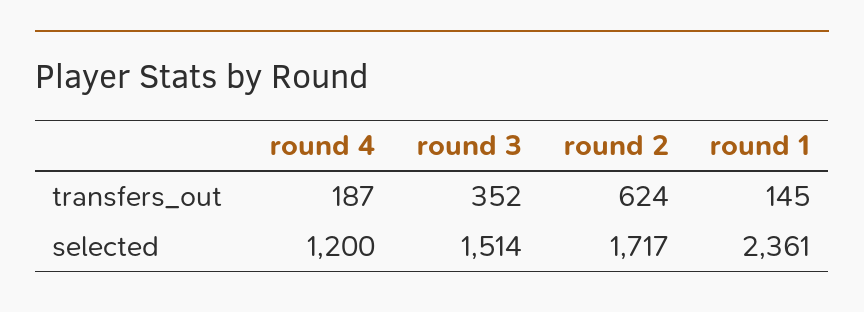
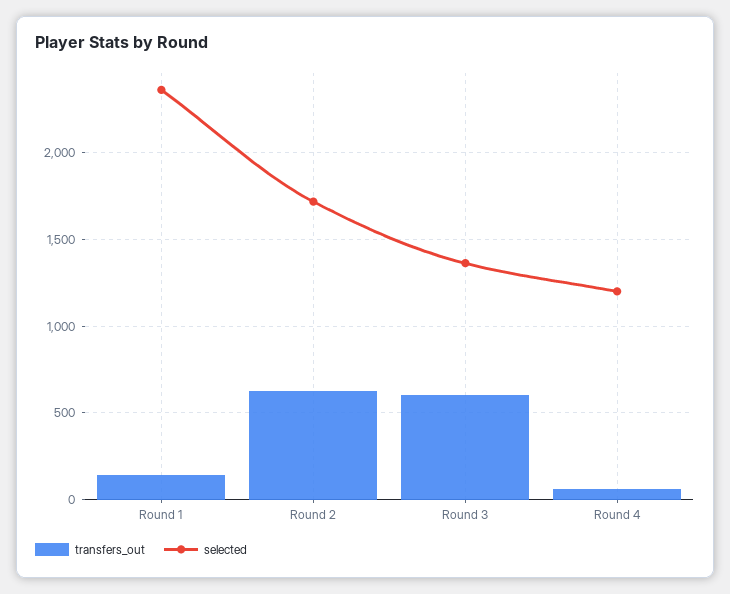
  {
    "transfers_out": {
-     "round 4": 187,
+     "round 4": 50,
-     "round 3": 352,
+     "round 3": 600,
      "round 2": 624,
      "round 1": 145
    },
    "selected": {
      "round 4": 1200,
-     "round 3": 1514,
+     "round 3": 1350,
      "round 2": 1717,
      "round 1": 2361
    }
  }

